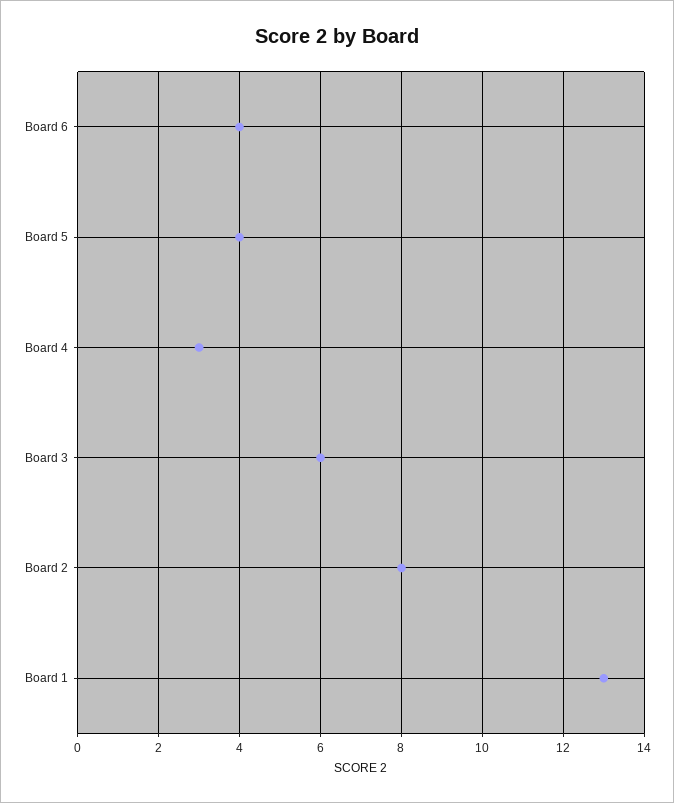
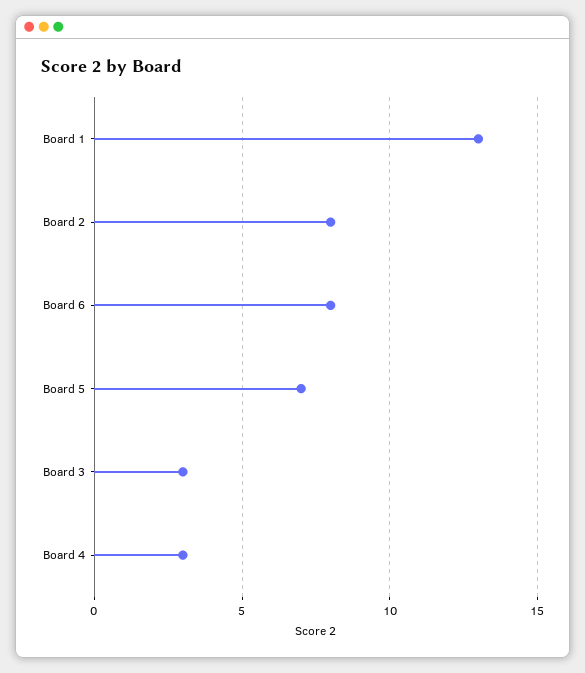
  {
-   "Board 6": 4,
+   "Board 6": 8,
-   "Board 5": 4,
+   "Board 5": 7,
    "Board 4": 3,
-   "Board 3": 6,
+   "Board 3": 3,
    "Board 2": 8,
    "Board 1": 13
  }

